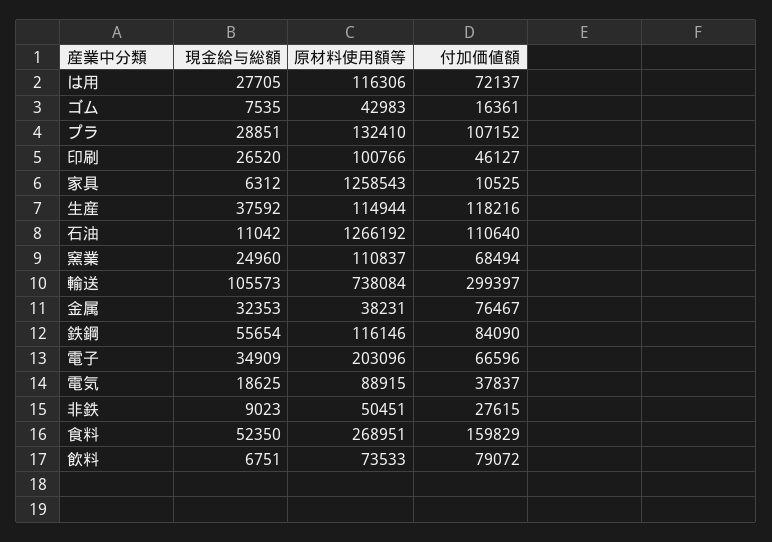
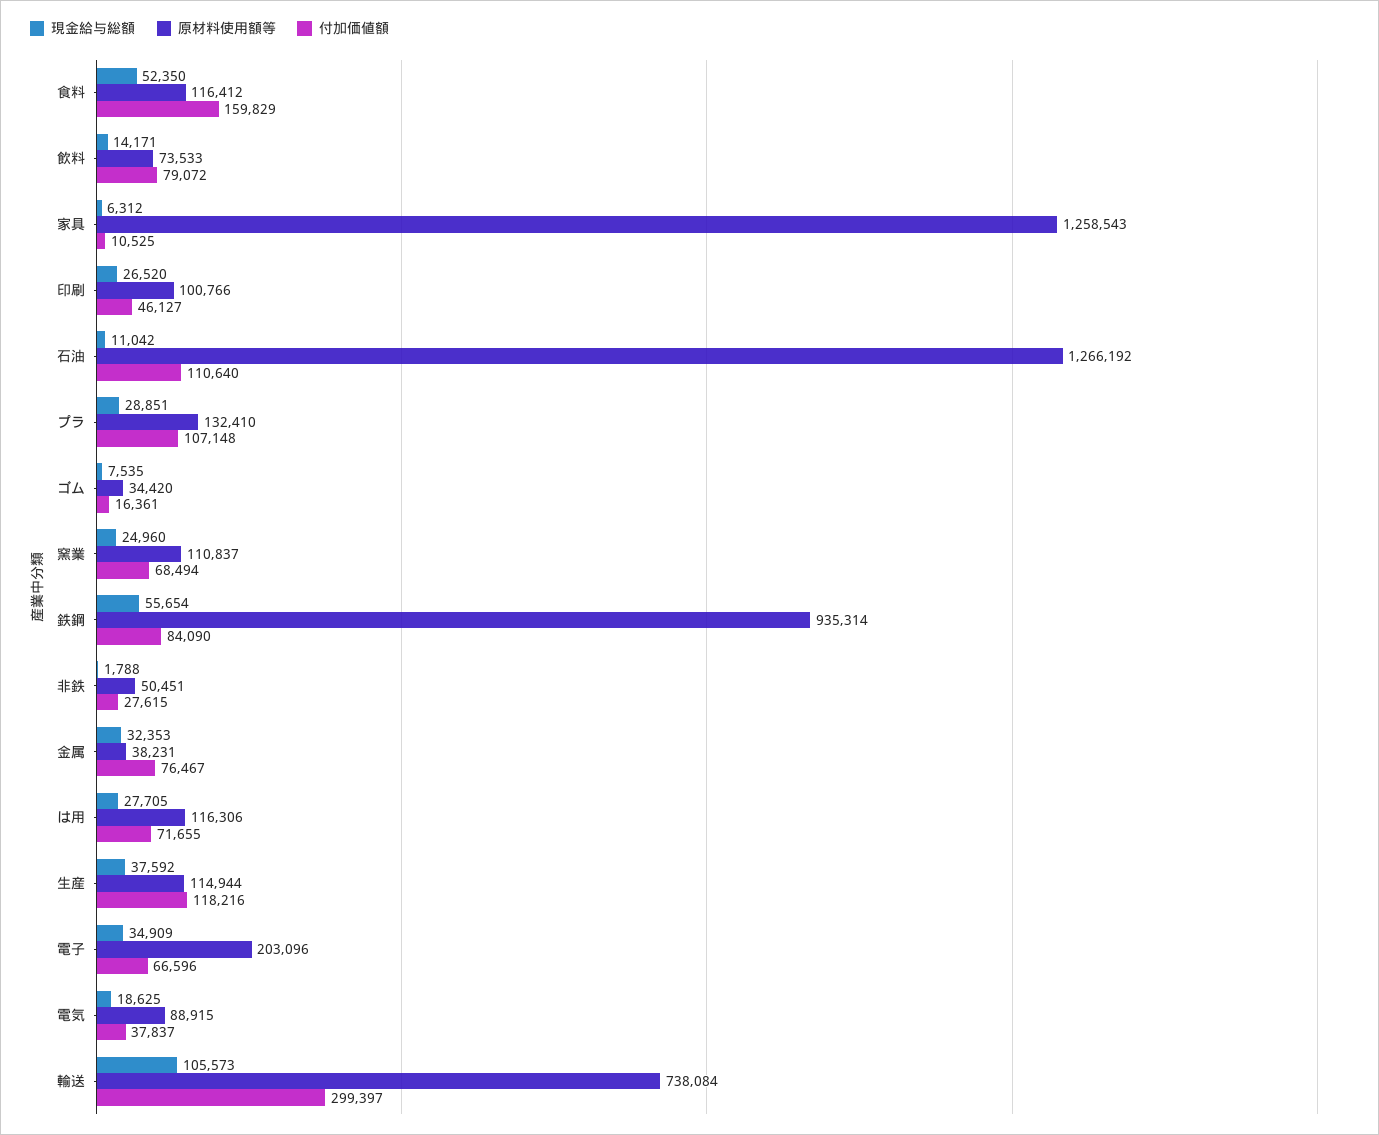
  {
    "現金給与総額": {
      "は用": 27705,
      "ゴム": 7535,
      "プラ": 28851,
      "印刷": 26520,
      "家具": 6312,
      "生産": 37592,
      "石油": 11042,
      "窯業": 24960,
      "輸送": 105573,
      "金属": 32353,
      "鉄鋼": 55654,
      "電子": 34909,
      "電気": 18625,
-     "非鉄": 9023,
+     "非鉄": 1788,
      "食料": 52350,
-     "飲料": 6751
+     "飲料": 14171
    },
    "原材料使用額等": {
      "は用": 116306,
-     "ゴム": 42983,
+     "ゴム": 34420,
      "プラ": 132410,
      "印刷": 100766,
      "家具": 1258543,
      "生産": 114944,
      "石油": 1266192,
      "窯業": 110837,
      "輸送": 738084,
      "金属": 38231,
-     "鉄鋼": 116146,
+     "鉄鋼": 935314,
      "電子": 203096,
      "電気": 88915,
      "非鉄": 50451,
-     "食料": 268951,
+     "食料": 116412,
      "飲料": 73533
    },
    "付加価値額": {
-     "は用": 72137,
+     "は用": 71655,
      "ゴム": 16361,
-     "プラ": 107152,
+     "プラ": 107148,
      "印刷": 46127,
      "家具": 10525,
      "生産": 118216,
      "石油": 110640,
      "窯業": 68494,
      "輸送": 299397,
      "金属": 76467,
      "鉄鋼": 84090,
      "電子": 66596,
      "電気": 37837,
      "非鉄": 27615,
      "食料": 159829,
      "飲料": 79072
    }
  }

